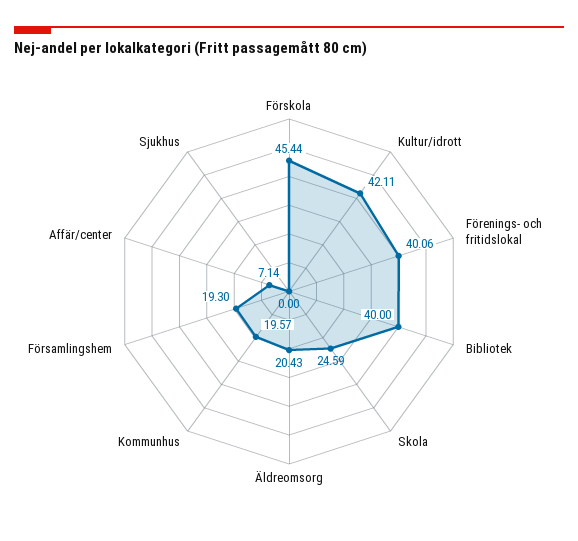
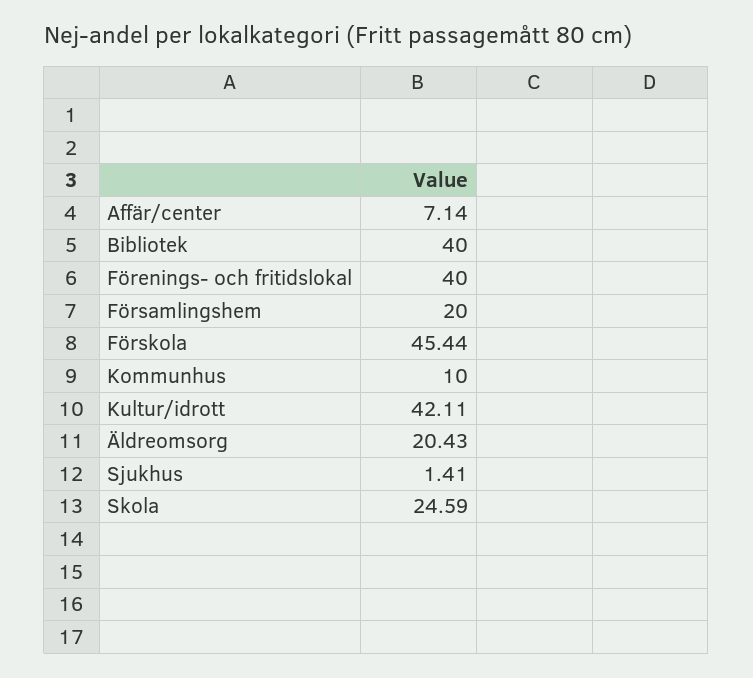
  {
    "Förskola": 45.44,
    "Kultur/idrott": 42.11,
-   "Förenings- och fritidslokal": 40.06,
+   "Förenings- och fritidslokal": 40,
    "Bibliotek": 40,
    "Skola": 24.59,
    "Äldreomsorg": 20.43,
-   "Kommunhus": 19.57,
+   "Kommunhus": 10,
-   "Församlingshem": 19.3,
+   "Församlingshem": 20,
    "Affär/center": 7.14,
-   "Sjukhus": 0
+   "Sjukhus": 1.41
  }

